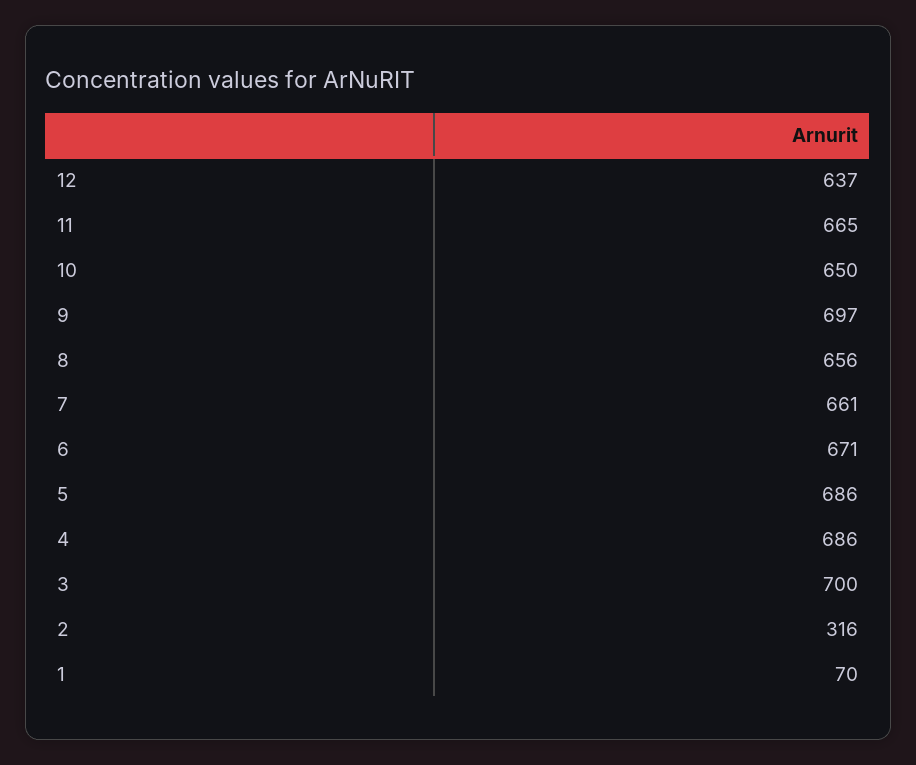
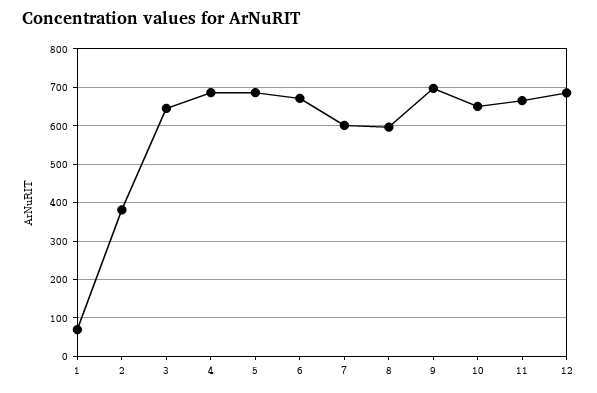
  {
-   "12": 637,
+   "12": 680,
    "11": 665,
    "10": 650,
    "9": 697,
-   "8": 656,
+   "8": 600,
-   "7": 661,
+   "7": 600,
    "6": 671,
    "5": 686,
    "4": 686,
-   "3": 700,
+   "3": 640,
-   "2": 316,
+   "2": 380,
    "1": 70
  }

